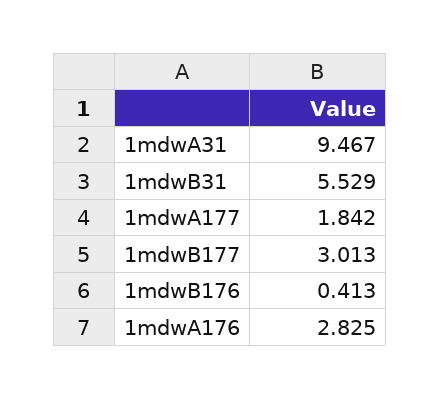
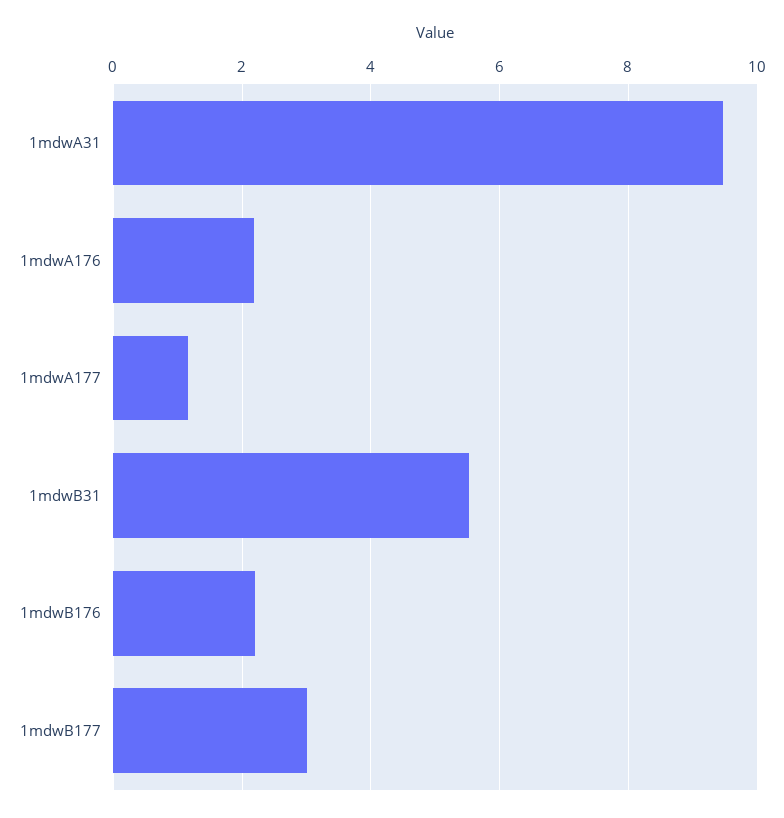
  {
    "1mdwA31": 9.467,
    "1mdwB31": 5.529,
-   "1mdwA177": 1.842,
+   "1mdwA177": 1.2,
    "1mdwB177": 3.013,
-   "1mdwB176": 0.413,
+   "1mdwB176": 2.2,
-   "1mdwA176": 2.825
+   "1mdwA176": 2.2
  }

